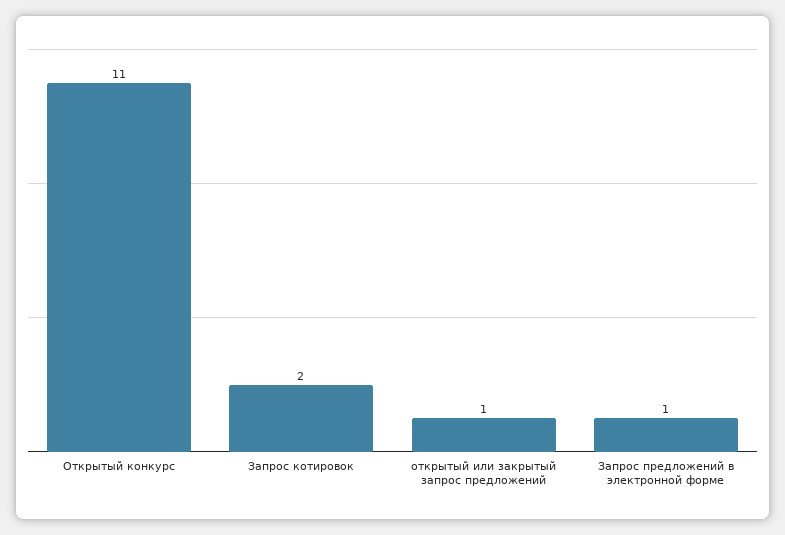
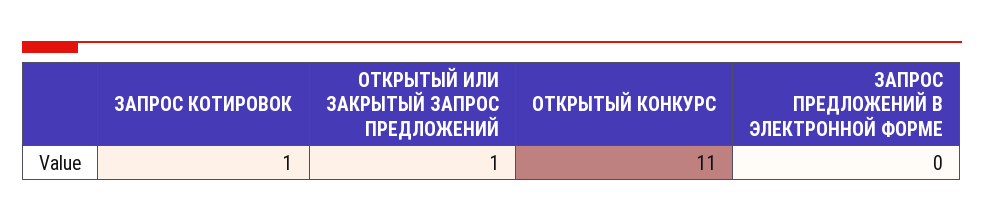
  {
    "Открытый конкурс": 11,
-   "Запрос котировок": 2,
+   "Запрос котировок": 1,
    "открытый или закрытый запрос предложений": 1,
-   "Запрос предложений в электронной форме": 1
+   "Запрос предложений в электронной форме": 0
  }

